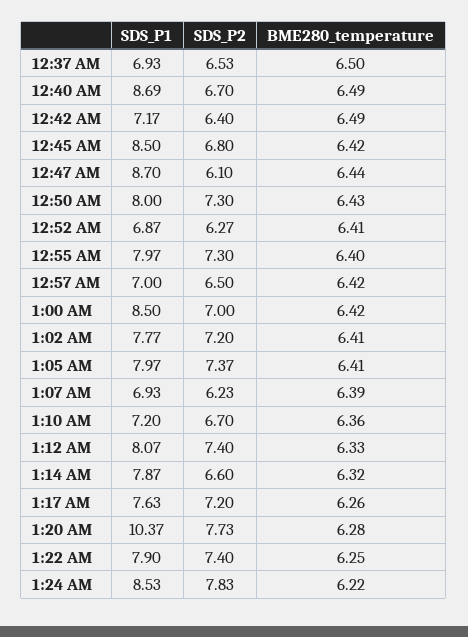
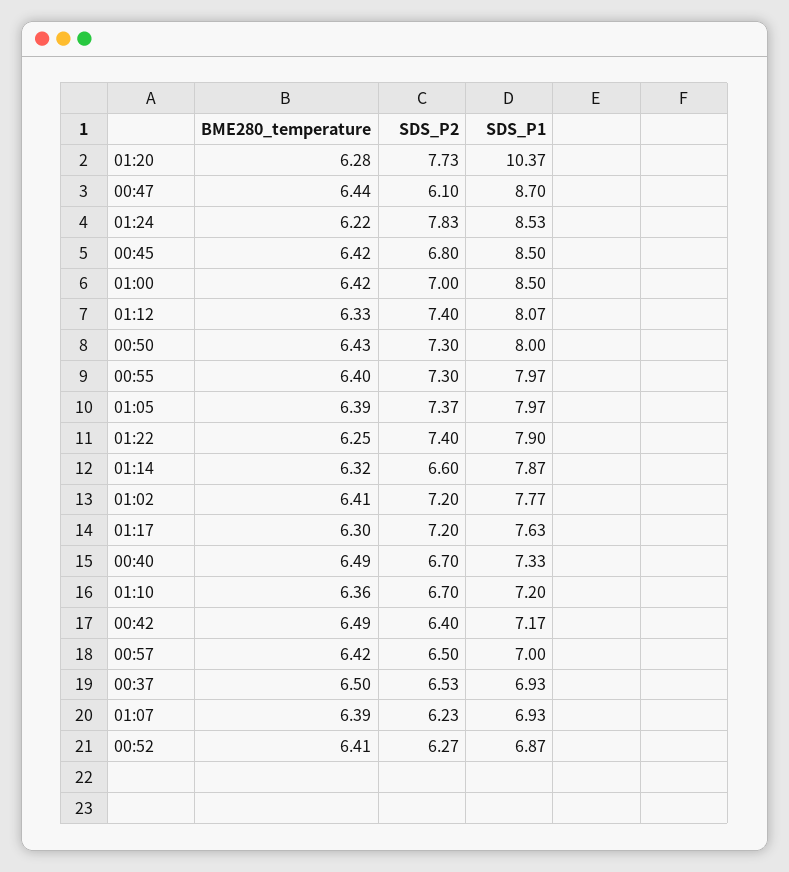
  {
    "SDS_P1": {
      "12:37 AM": 6.93,
-     "12:40 AM": 8.69,
+     "12:40 AM": 7.33,
      "12:42 AM": 7.17,
      "12:45 AM": 8.5,
      "12:47 AM": 8.7,
      "12:50 AM": 8,
      "12:52 AM": 6.87,
      "12:55 AM": 7.97,
      "12:57 AM": 7,
      "1:00 AM": 8.5,
      "1:02 AM": 7.77,
      "1:05 AM": 7.97,
      "1:07 AM": 6.93,
      "1:10 AM": 7.2,
      "1:12 AM": 8.07,
      "1:14 AM": 7.87,
      "1:17 AM": 7.63,
      "1:20 AM": 10.37,
      "1:22 AM": 7.9,
      "1:24 AM": 8.53
    },
    "SDS_P2": {
      "12:37 AM": 6.53,
      "12:40 AM": 6.7,
      "12:42 AM": 6.4,
      "12:45 AM": 6.8,
      "12:47 AM": 6.1,
      "12:50 AM": 7.3,
      "12:52 AM": 6.27,
      "12:55 AM": 7.3,
      "12:57 AM": 6.5,
      "1:00 AM": 7,
      "1:02 AM": 7.2,
      "1:05 AM": 7.37,
      "1:07 AM": 6.23,
      "1:10 AM": 6.7,
      "1:12 AM": 7.4,
      "1:14 AM": 6.6,
      "1:17 AM": 7.2,
      "1:20 AM": 7.73,
      "1:22 AM": 7.4,
      "1:24 AM": 7.83
    },
    "BME280_temperature": {
      "12:37 AM": 6.5,
      "12:40 AM": 6.49,
      "12:42 AM": 6.49,
      "12:45 AM": 6.42,
      "12:47 AM": 6.44,
      "12:50 AM": 6.43,
      "12:52 AM": 6.41,
      "12:55 AM": 6.4,
      "12:57 AM": 6.42,
      "1:00 AM": 6.42,
      "1:02 AM": 6.41,
-     "1:05 AM": 6.41,
+     "1:05 AM": 6.39,
      "1:07 AM": 6.39,
      "1:10 AM": 6.36,
      "1:12 AM": 6.33,
      "1:14 AM": 6.32,
-     "1:17 AM": 6.26,
+     "1:17 AM": 6.3,
      "1:20 AM": 6.28,
      "1:22 AM": 6.25,
      "1:24 AM": 6.22
    }
  }

